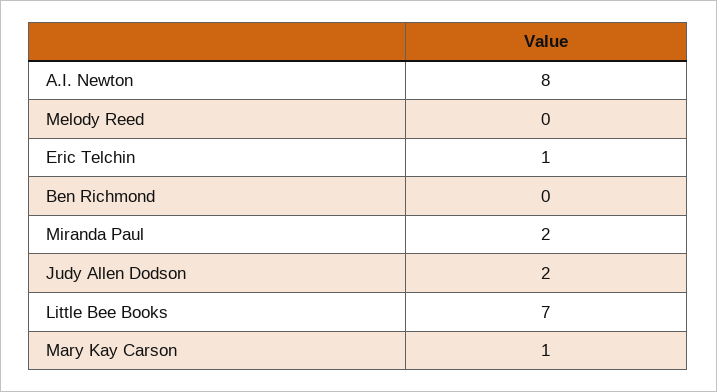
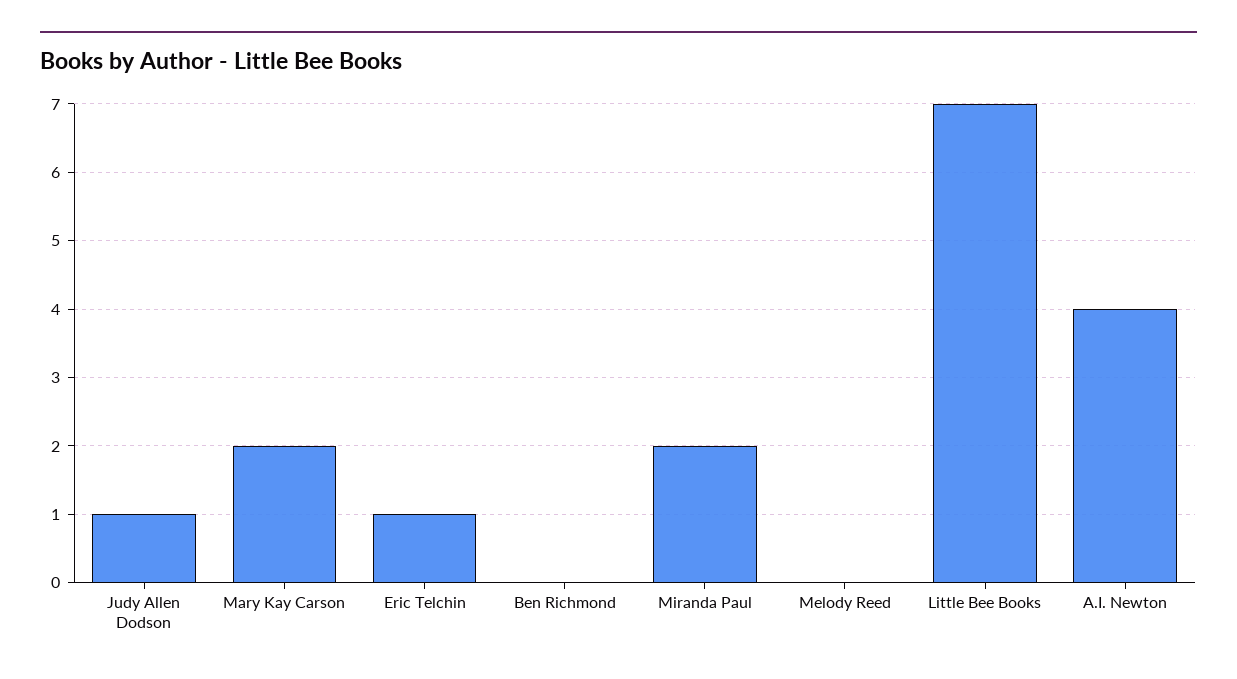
  {
-   "A.I. Newton": 8,
+   "A.I. Newton": 4,
    "Melody Reed": 0,
    "Eric Telchin": 1,
    "Ben Richmond": 0,
    "Miranda Paul": 2,
-   "Judy Allen Dodson": 2,
+   "Judy Allen Dodson": 1,
    "Little Bee Books": 7,
-   "Mary Kay Carson": 1
+   "Mary Kay Carson": 2
  }

